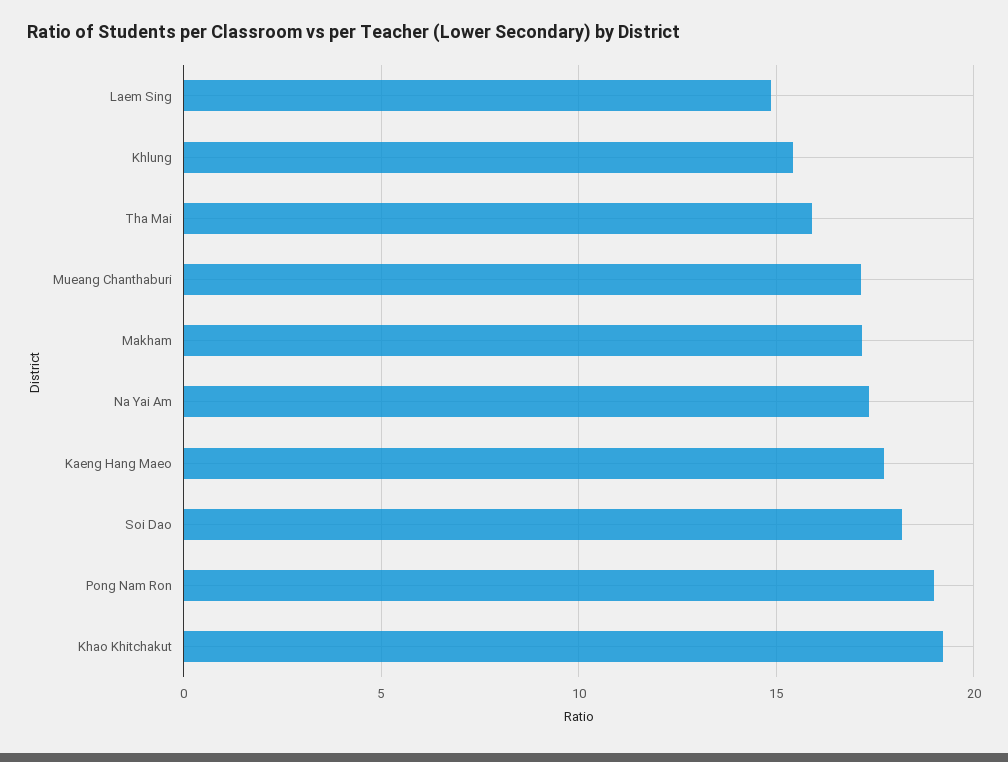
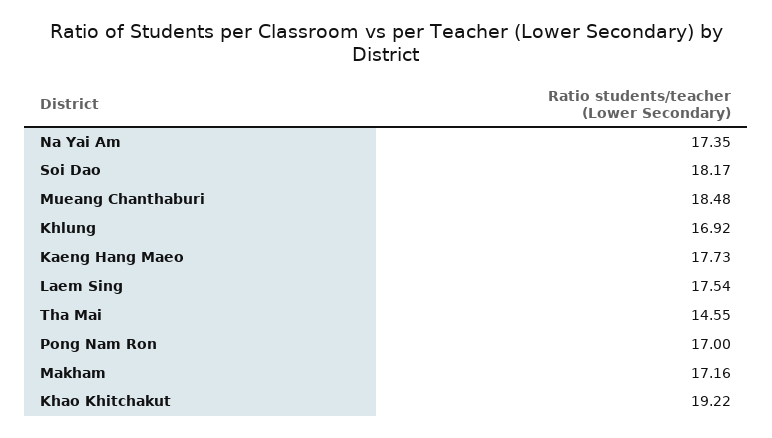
  {
-   "Laem Sing": 15,
+   "Laem Sing": 17.54,
-   "Khlung": 15.5,
+   "Khlung": 16.92,
-   "Tha Mai": 16,
+   "Tha Mai": 14.55,
-   "Mueang Chanthaburi": 17,
+   "Mueang Chanthaburi": 18.48,
    "Makham": 17.16,
    "Na Yai Am": 17.35,
    "Kaeng Hang Maeo": 17.73,
    "Soi Dao": 18.17,
-   "Pong Nam Ron": 19,
+   "Pong Nam Ron": 17,
    "Khao Khitchakut": 19.22
  }

